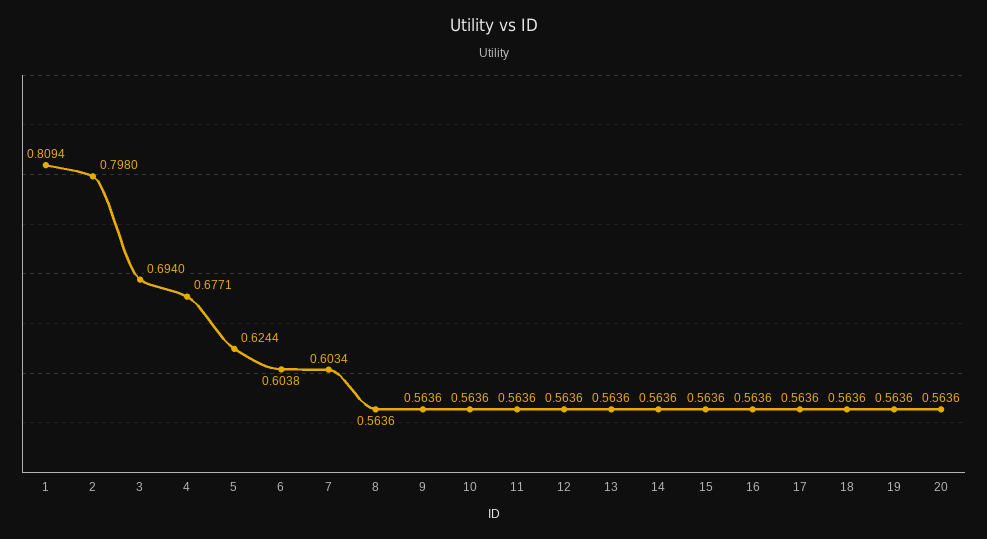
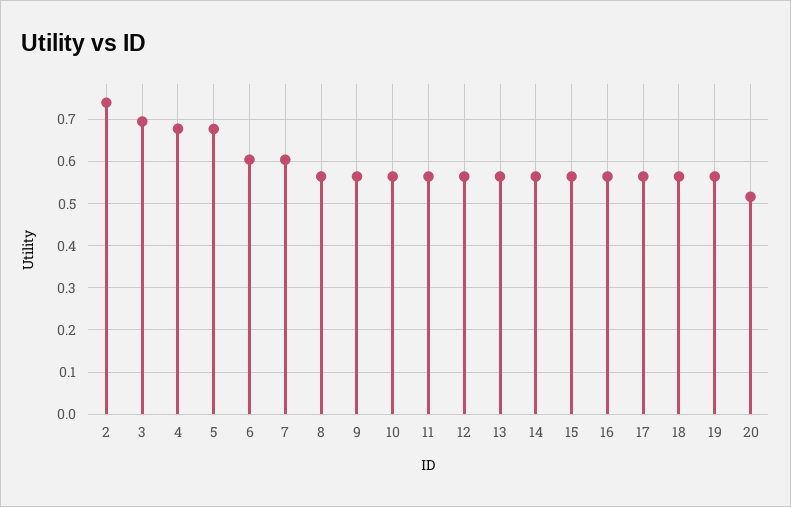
  {
-   "1": 0.8094,
-   "2": 0.798,
+   "2": 0.74,
    "3": 0.694,
    "4": 0.6771,
-   "5": 0.6244,
+   "5": 0.68,
    "6": 0.6038,
    "7": 0.6034,
    "8": 0.5636,
    "9": 0.5636,
    "10": 0.5636,
    "11": 0.5636,
    "12": 0.5636,
    "13": 0.5636,
    "14": 0.5636,
    "15": 0.5636,
    "16": 0.5636,
    "17": 0.5636,
    "18": 0.5636,
    "19": 0.5636,
-   "20": 0.5636
+   "20": 0.52
  }

